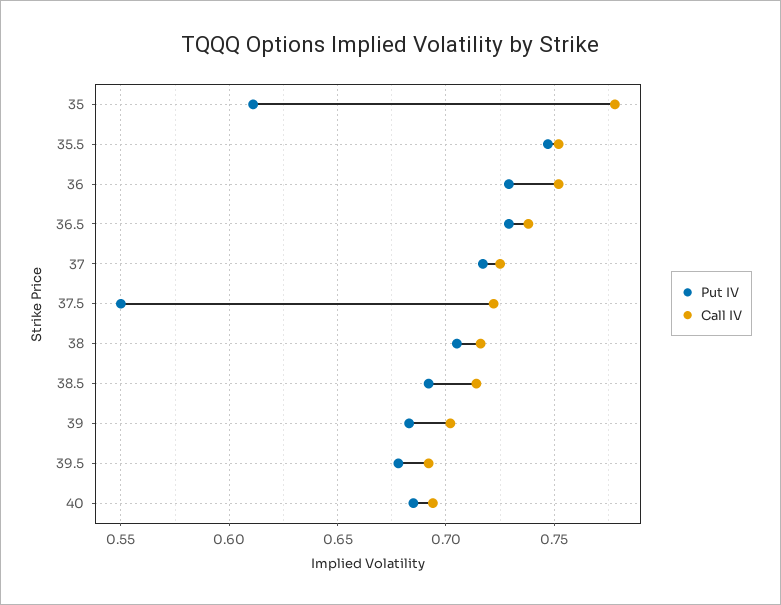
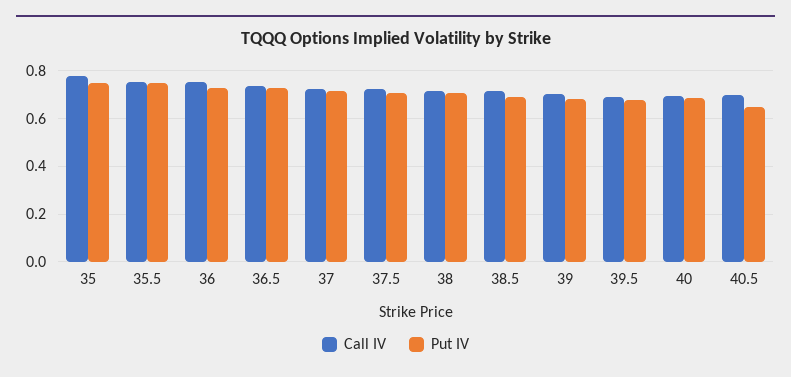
  {
    "Put IV": {
-     "35": 0.61,
+     "35": 0.75,
      "35.5": 0.745,
      "36": 0.73,
      "36.5": 0.73,
      "37": 0.715,
-     "37.5": 0.55,
+     "37.5": 0.7,
      "38": 0.705,
      "38.5": 0.69,
      "39": 0.685,
      "39.5": 0.68,
-     "40": 0.685
+     "40": 0.685,
+     "40.5": 0.65
    },
    "Call IV": {
      "35": 0.78,
      "35.5": 0.75,
      "36": 0.75,
      "36.5": 0.74,
      "37": 0.725,
      "37.5": 0.72,
      "38": 0.715,
      "38.5": 0.715,
      "39": 0.7,
      "39.5": 0.69,
-     "40": 0.695
+     "40": 0.695,
+     "40.5": 0.7
    }
  }

